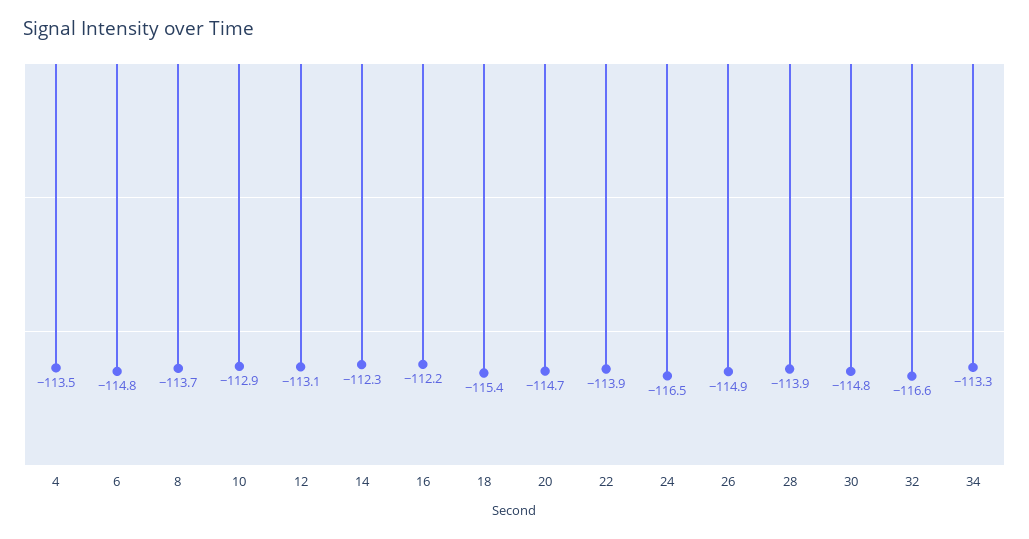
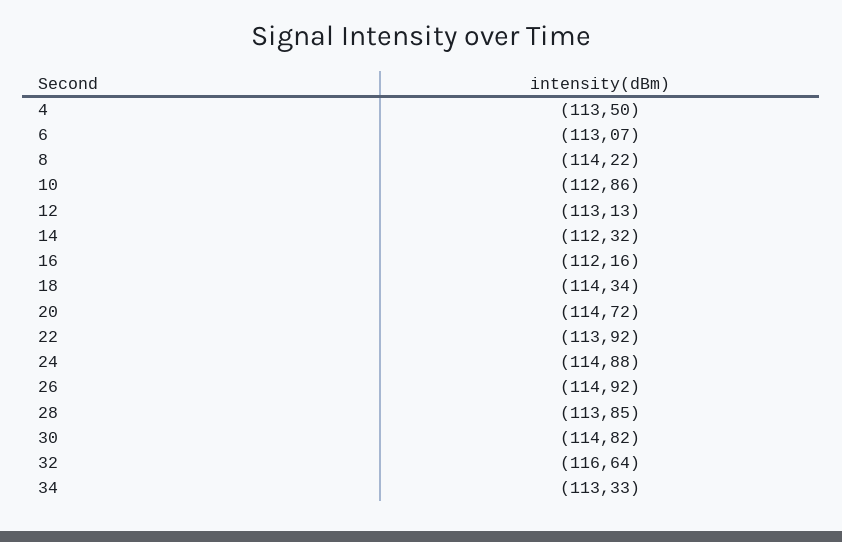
  {
    "4": -113.5,
-   "6": -114.8,
+   "6": -113.07,
-   "8": -113.7,
+   "8": -114.22,
    "10": -112.86,
    "12": -113.13,
    "14": -112.32,
    "16": -112.16,
-   "18": -115.4,
+   "18": -114.34,
    "20": -114.72,
    "22": -113.92,
-   "24": -116.5,
+   "24": -114.88,
    "26": -114.92,
    "28": -113.85,
    "30": -114.82,
    "32": -116.64,
    "34": -113.33
  }

